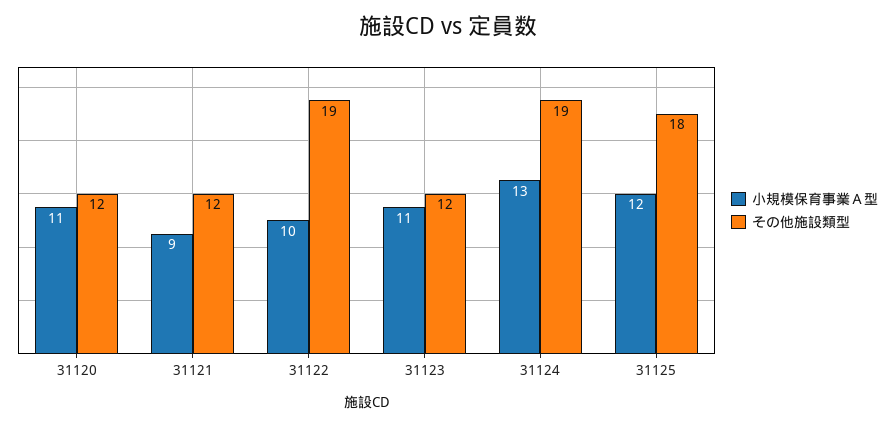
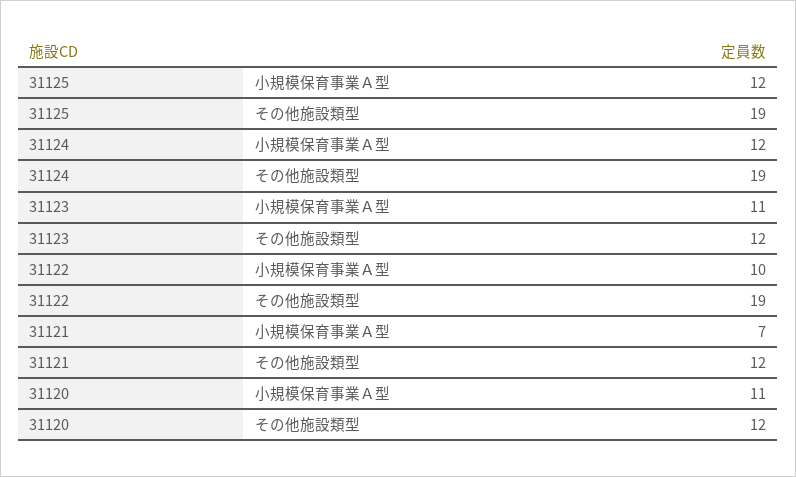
  {
    "小規模保育事業Ａ型": {
      "31120": 11,
-     "31121": 9,
+     "31121": 7,
      "31122": 10,
      "31123": 11,
-     "31124": 13,
+     "31124": 12,
      "31125": 12
    },
    "その他施設類型": {
      "31120": 12,
      "31121": 12,
      "31122": 19,
      "31123": 12,
      "31124": 19,
-     "31125": 18
+     "31125": 19
    }
  }

